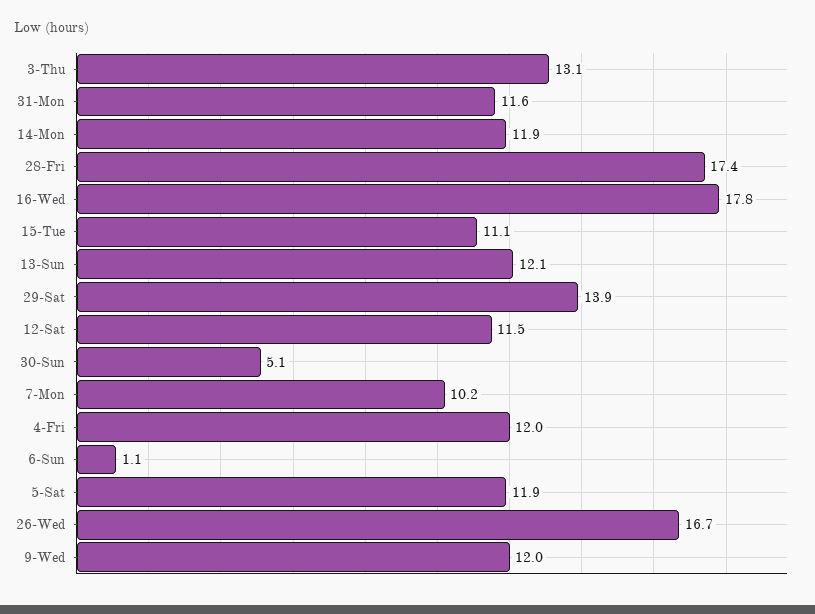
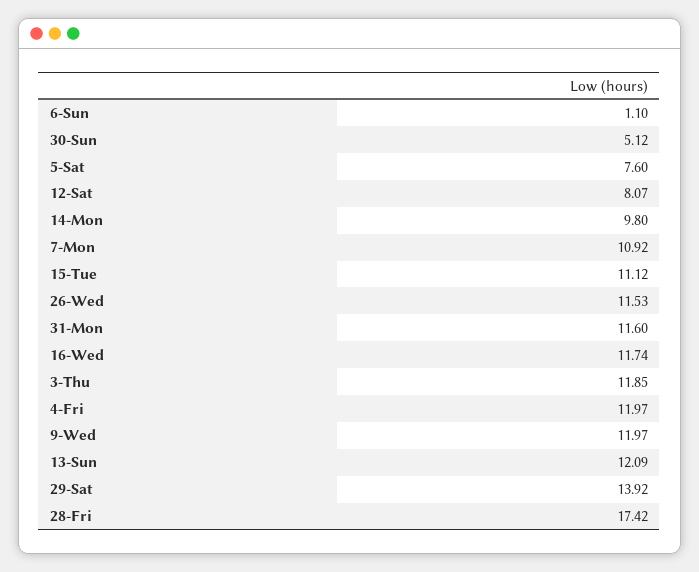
  {
-   "3-Thu": 13.1,
+   "3-Thu": 11.85,
    "31-Mon": 11.6,
-   "14-Mon": 11.9,
+   "14-Mon": 9.8,
    "28-Fri": 17.42,
-   "16-Wed": 17.8,
+   "16-Wed": 11.74,
    "15-Tue": 11.12,
    "13-Sun": 12.09,
    "29-Sat": 13.92,
-   "12-Sat": 11.5,
+   "12-Sat": 8.07,
    "30-Sun": 5.12,
-   "7-Mon": 10.2,
+   "7-Mon": 10.92,
    "4-Fri": 11.97,
    "6-Sun": 1.1,
-   "5-Sat": 11.9,
+   "5-Sat": 7.6,
-   "26-Wed": 16.7,
+   "26-Wed": 11.53,
    "9-Wed": 11.97
  }

